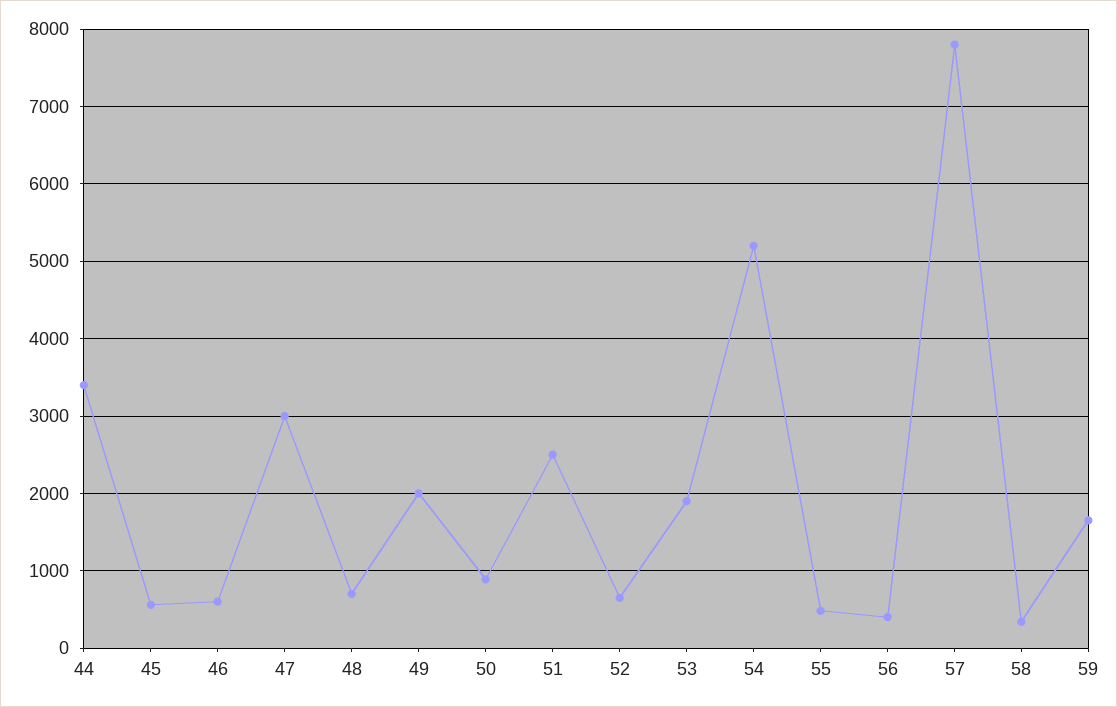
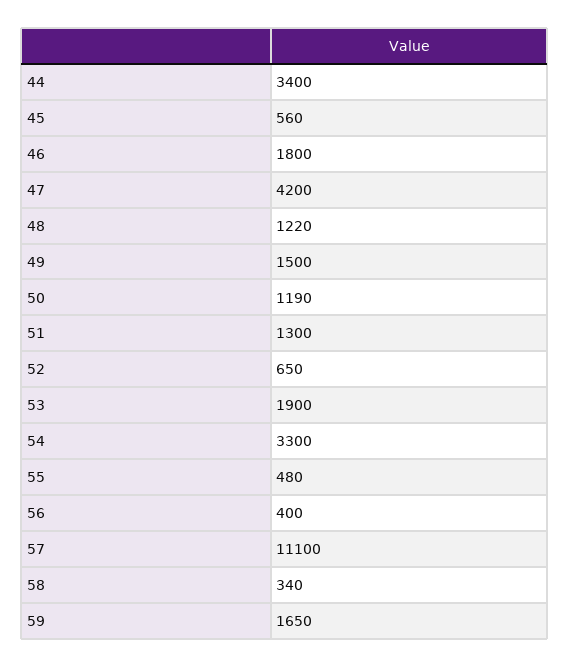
  {
    "44": 3400,
    "45": 560,
-   "46": 600,
+   "46": 1800,
-   "47": 3000,
+   "47": 4200,
-   "48": 700,
+   "48": 1220,
-   "49": 2000,
+   "49": 1500,
-   "50": 900,
+   "50": 1190,
-   "51": 2500,
+   "51": 1300,
    "52": 650,
    "53": 1900,
-   "54": 5200,
+   "54": 3300,
    "55": 480,
    "56": 400,
-   "57": 7800,
+   "57": 11100,
    "58": 340,
    "59": 1650
  }

